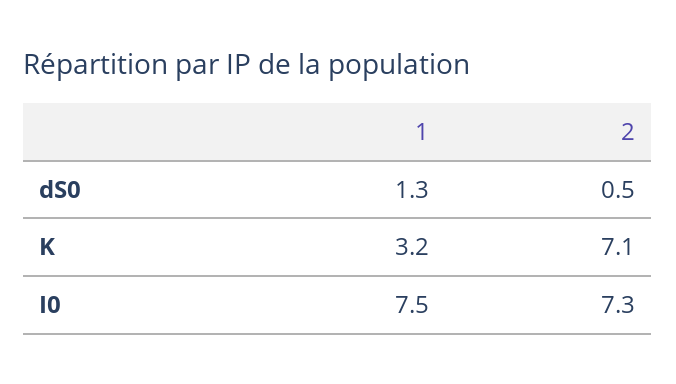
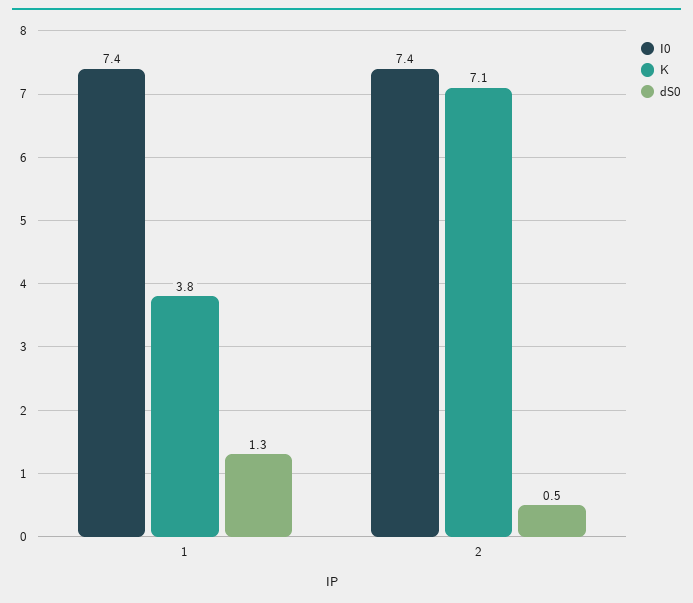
  {
    "dS0": {
      "1": 1.3,
      "2": 0.5
    },
    "K": {
-     "1": 3.2,
+     "1": 3.8,
      "2": 7.1
    },
    "I0": {
-     "1": 7.5,
+     "1": 7.4,
-     "2": 7.3
+     "2": 7.4
    }
  }

